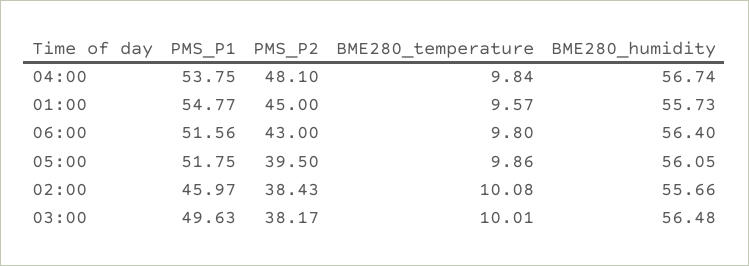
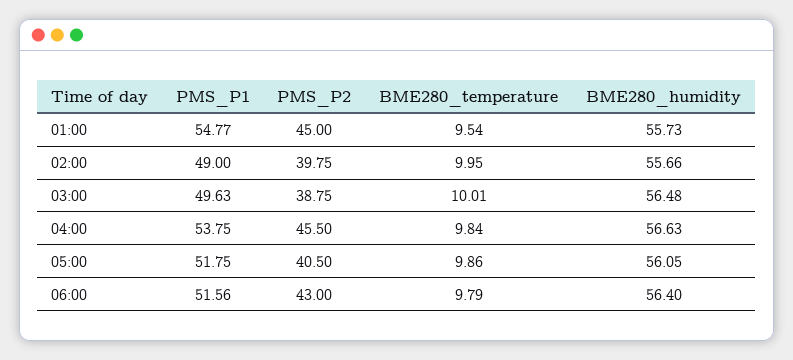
  {
    "PMS_P1": {
      "04:00": 53.75,
      "01:00": 54.77,
      "06:00": 51.56,
      "05:00": 51.75,
-     "02:00": 45.97,
+     "02:00": 49,
      "03:00": 49.63
    },
    "PMS_P2": {
-     "04:00": 48.1,
+     "04:00": 45.5,
      "01:00": 45,
      "06:00": 43,
-     "05:00": 39.5,
+     "05:00": 40.5,
-     "02:00": 38.43,
+     "02:00": 39.75,
-     "03:00": 38.17
+     "03:00": 38.75
    },
    "BME280_temperature": {
      "04:00": 9.84,
-     "01:00": 9.57,
+     "01:00": 9.54,
-     "06:00": 9.8,
+     "06:00": 9.79,
      "05:00": 9.86,
-     "02:00": 10.08,
+     "02:00": 9.95,
      "03:00": 10.01
    },
    "BME280_humidity": {
-     "04:00": 56.74,
+     "04:00": 56.63,
      "01:00": 55.73,
      "06:00": 56.4,
      "05:00": 56.05,
      "02:00": 55.66,
      "03:00": 56.48
    }
  }

